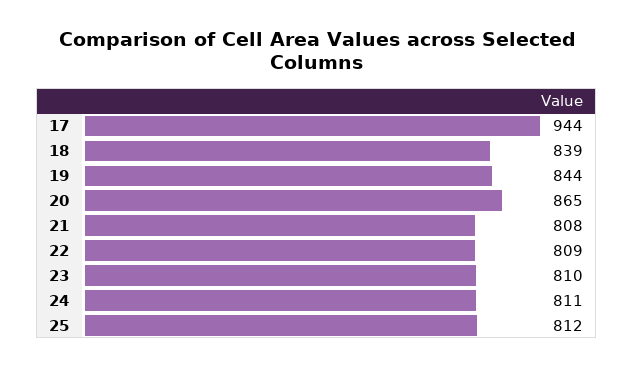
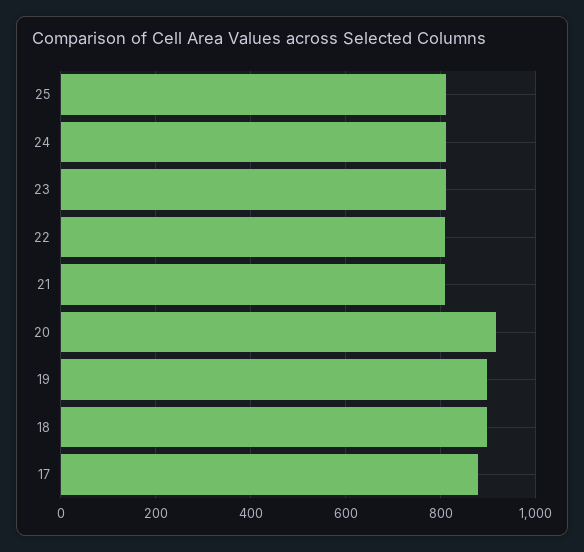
  {
-   "17": 944,
+   "17": 880,
-   "18": 839,
+   "18": 900,
-   "19": 844,
+   "19": 900,
-   "20": 865,
+   "20": 920,
    "21": 808,
    "22": 809,
    "23": 810,
    "24": 811,
    "25": 812
  }

